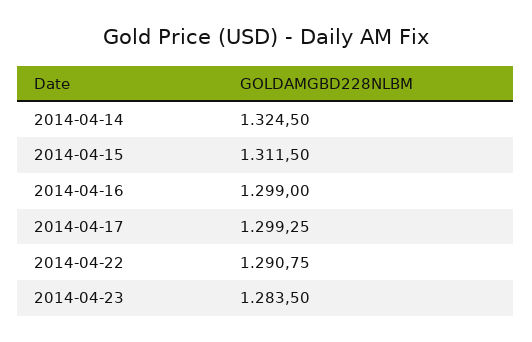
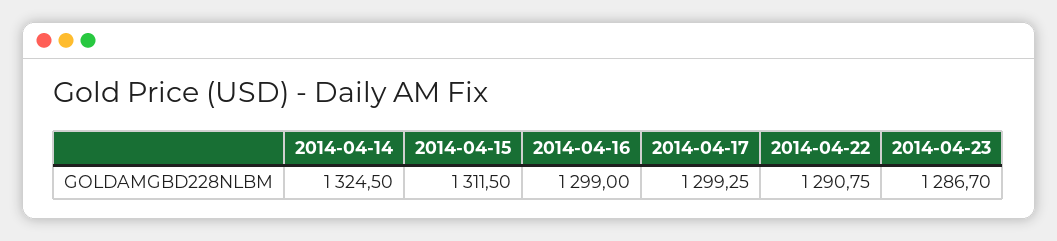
  {
    "2014-04-14": 1324.5,
    "2014-04-15": 1311.5,
    "2014-04-16": 1299,
    "2014-04-17": 1299.25,
    "2014-04-22": 1290.75,
-   "2014-04-23": 1283.5
+   "2014-04-23": 1286.7
  }

